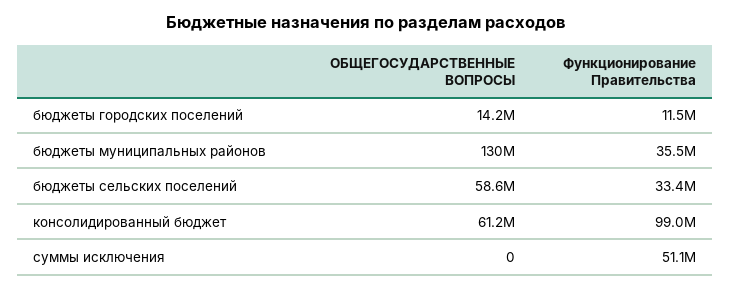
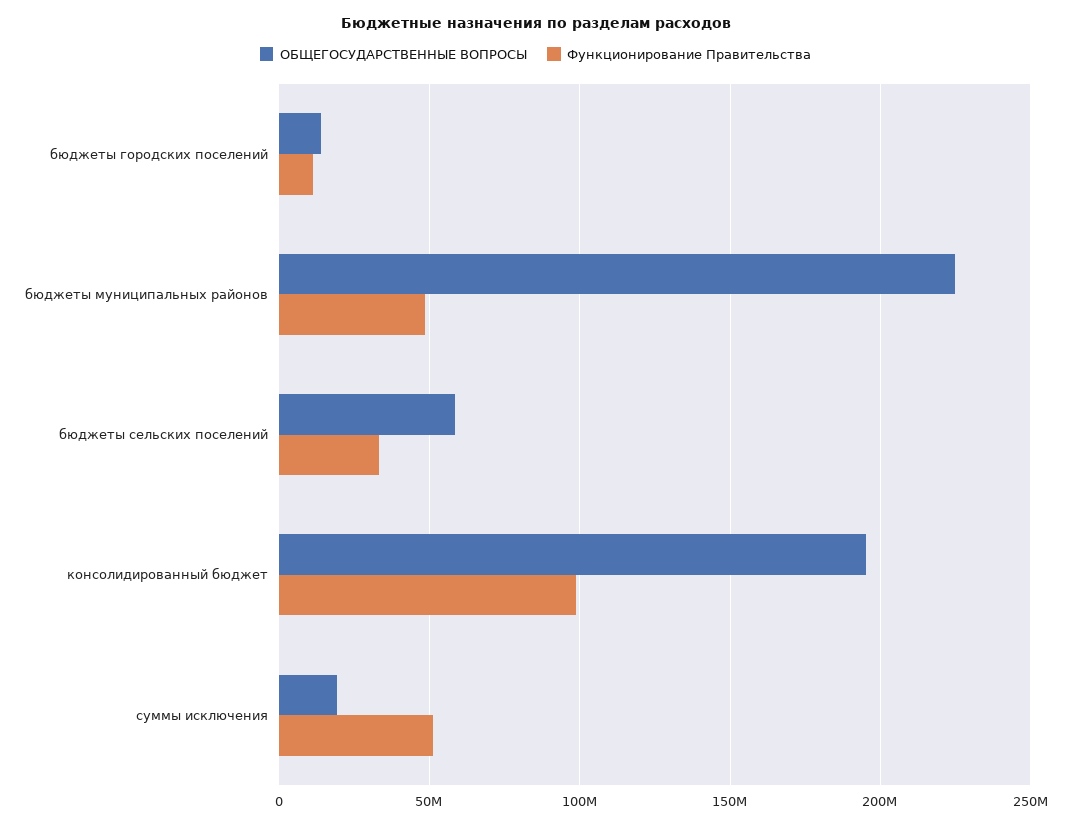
  {
    "ОБЩЕГОСУДАРСТВЕННЫЕ ВОПРОСЫ": {
      "бюджеты городских поселений": 14200000,
-     "бюджеты муниципальных районов": 130000000,
+     "бюджеты муниципальных районов": 225000000,
      "бюджеты сельских поселений": 58600000,
-     "консолидированный бюджет": 61200000,
+     "консолидированный бюджет": 195000000,
-     "суммы исключения": 0
+     "суммы исключения": 20000000
    },
    "Функционирование Правительства": {
      "бюджеты городских поселений": 11500000,
-     "бюджеты муниципальных районов": 35500000,
+     "бюджеты муниципальных районов": 50000000,
      "бюджеты сельских поселений": 33400000,
      "консолидированный бюджет": 99000000,
      "суммы исключения": 51100000
    }
  }

